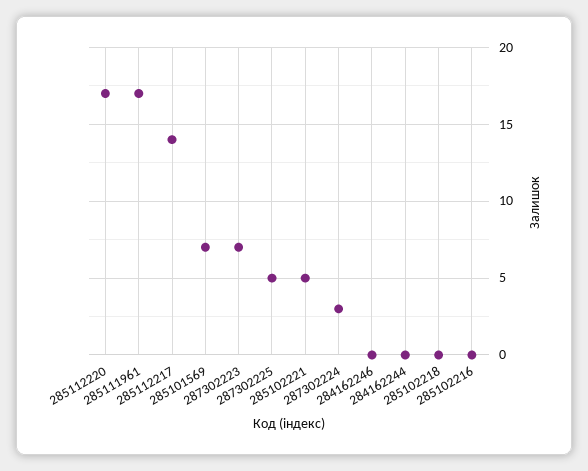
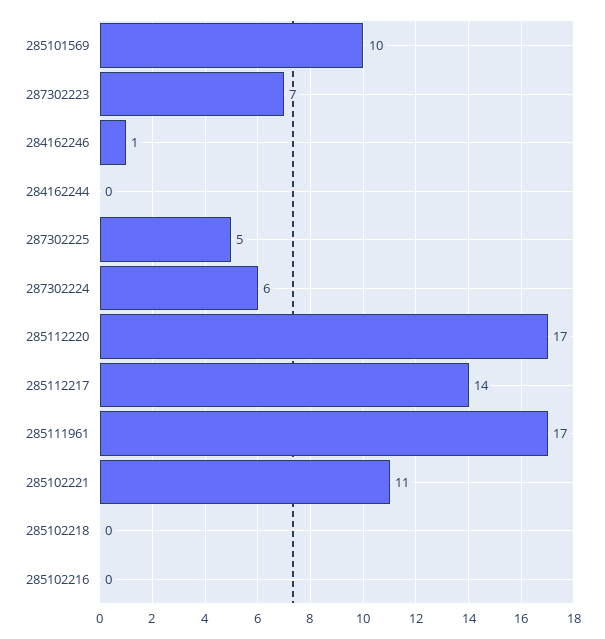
  {
    "285112220": 17,
    "285111961": 17,
    "285112217": 14,
-   "285101569": 7,
+   "285101569": 10,
    "287302223": 7,
    "287302225": 5,
-   "285102221": 5,
+   "285102221": 11,
-   "287302224": 3,
+   "287302224": 6,
-   "284162246": 0,
+   "284162246": 1,
    "284162244": 0,
    "285102218": 0,
    "285102216": 0
  }

